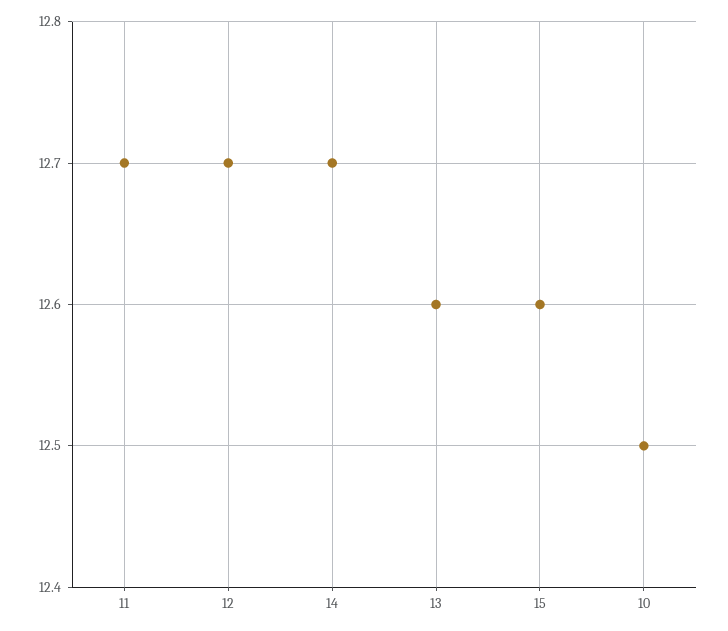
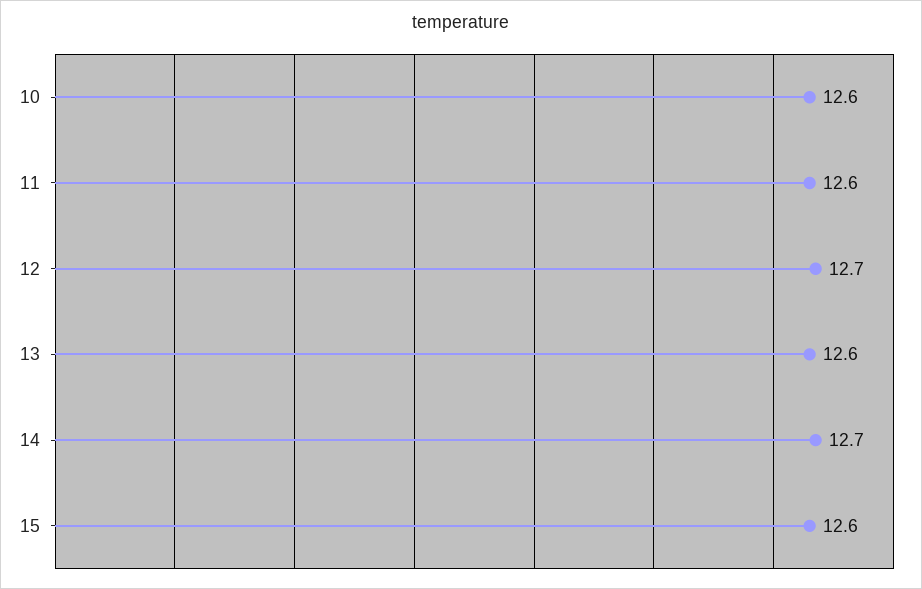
  {
-   "11": 12.7,
+   "11": 12.6,
    "12": 12.7,
    "14": 12.7,
    "13": 12.6,
    "15": 12.6,
-   "10": 12.5
+   "10": 12.6
  }

